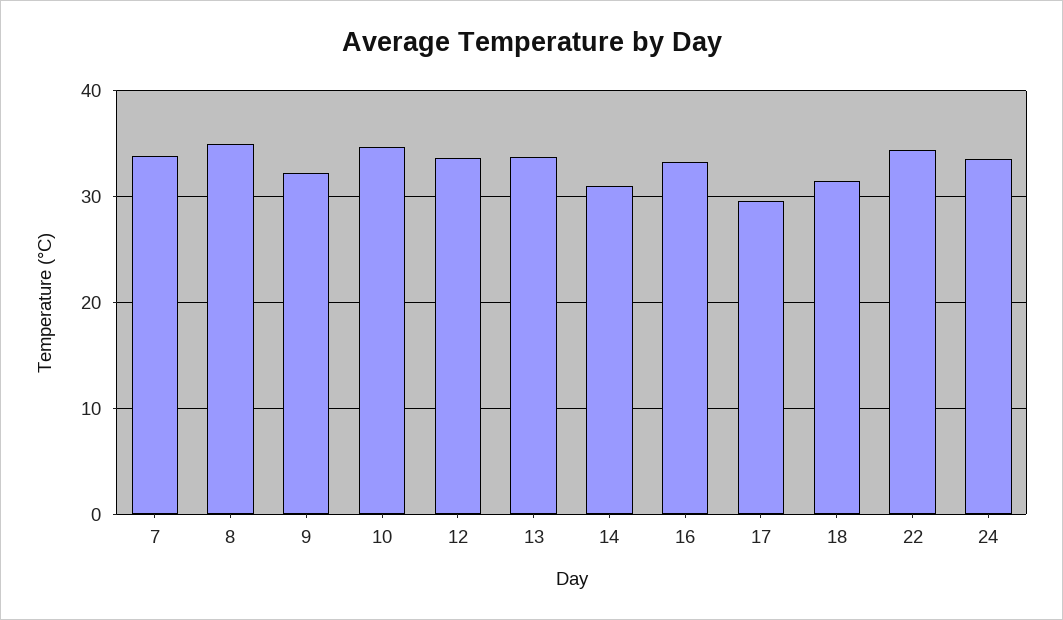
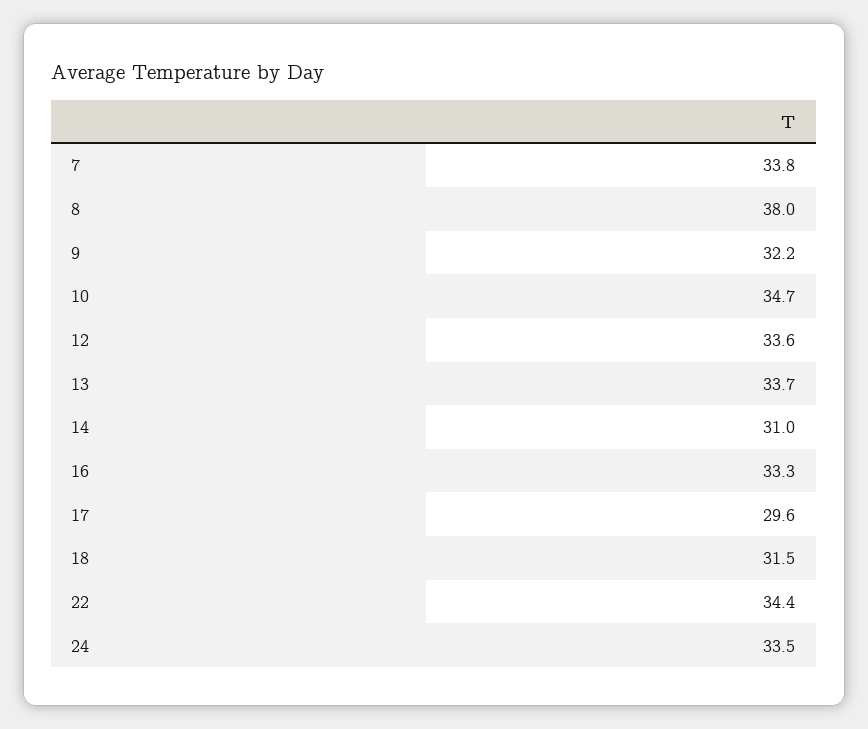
  {
    "7": 33.8,
-   "8": 35,
+   "8": 38,
    "9": 32.2,
    "10": 34.7,
    "12": 33.6,
    "13": 33.7,
    "14": 31,
    "16": 33.3,
    "17": 29.6,
    "18": 31.5,
    "22": 34.4,
    "24": 33.5
  }

